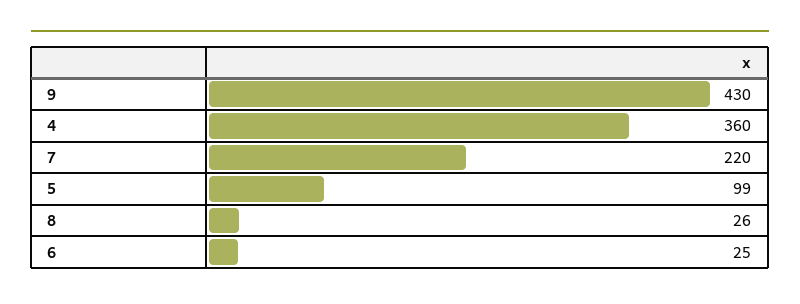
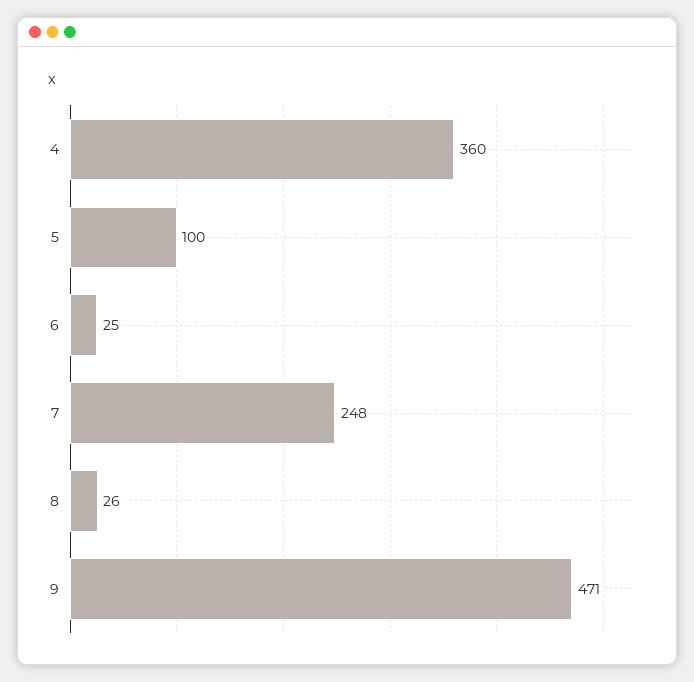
  {
-   "9": 430,
+   "9": 471,
    "4": 360,
-   "7": 220,
+   "7": 248,
-   "5": 99,
+   "5": 100,
    "8": 26,
    "6": 25
  }

